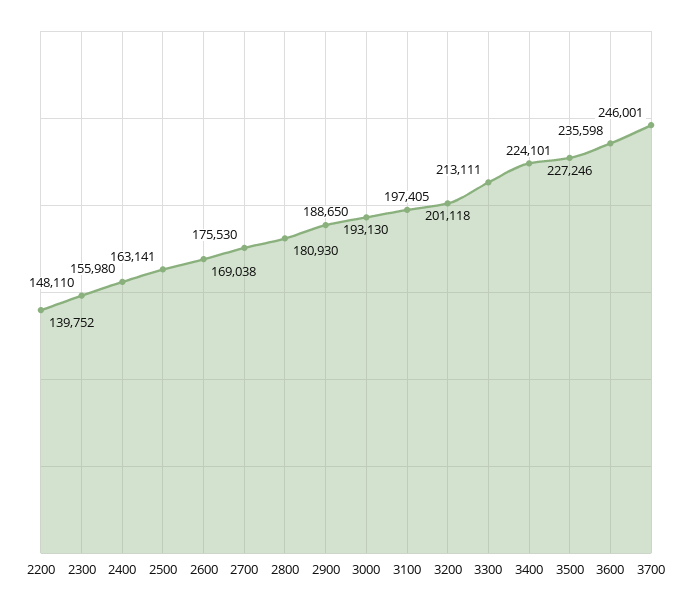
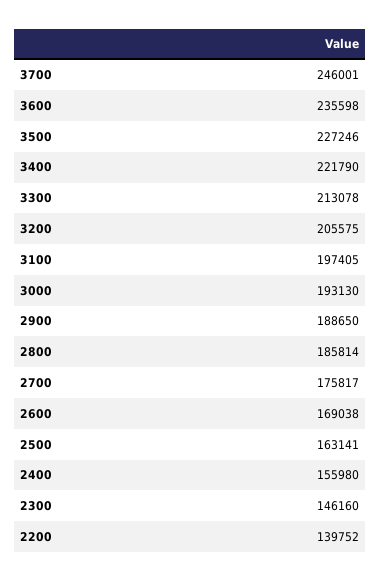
  {
    "2200": 139752,
-   "2300": 148110,
+   "2300": 146160,
    "2400": 155980,
    "2500": 163141,
    "2600": 169038,
-   "2700": 175530,
+   "2700": 175817,
-   "2800": 180930,
+   "2800": 185814,
    "2900": 188650,
    "3000": 193130,
    "3100": 197405,
-   "3200": 201118,
+   "3200": 205575,
-   "3300": 213111,
+   "3300": 213078,
-   "3400": 224101,
+   "3400": 221790,
    "3500": 227246,
    "3600": 235598,
    "3700": 246001
  }

